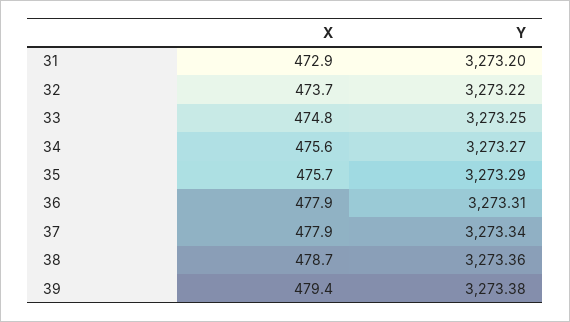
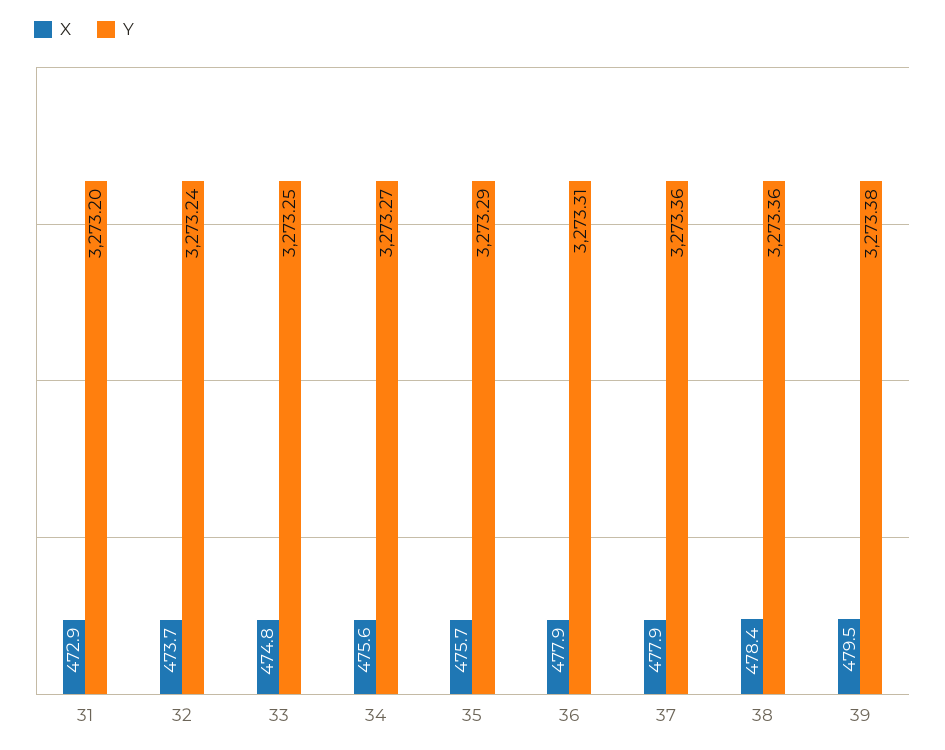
  {
    "X": {
      "31": 472.9,
      "32": 473.7,
      "33": 474.8,
      "34": 475.6,
      "35": 475.7,
      "36": 477.9,
      "37": 477.9,
-     "38": 478.7,
+     "38": 478.4,
-     "39": 479.4
+     "39": 479.5
    },
    "Y": {
      "31": 3273.2,
-     "32": 3273.22,
+     "32": 3273.24,
      "33": 3273.25,
      "34": 3273.27,
      "35": 3273.29,
      "36": 3273.31,
-     "37": 3273.34,
+     "37": 3273.36,
      "38": 3273.36,
      "39": 3273.38
    }
  }

